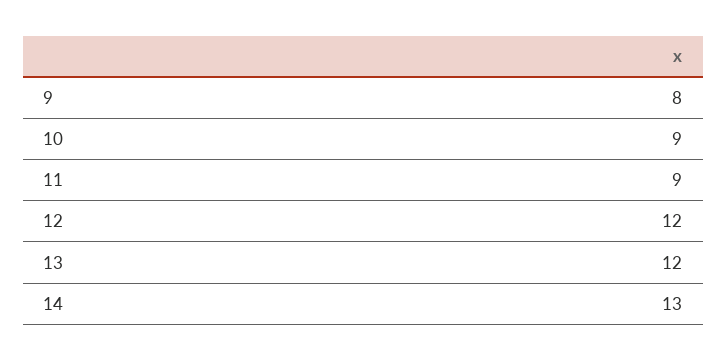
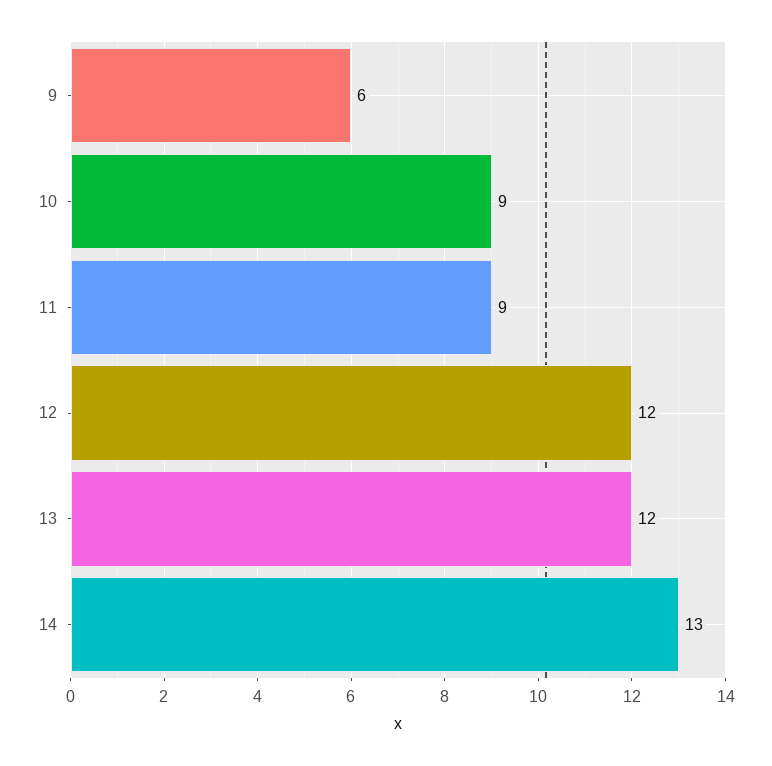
  {
-   "9": 8,
+   "9": 6,
    "10": 9,
    "11": 9,
    "12": 12,
    "13": 12,
    "14": 13
  }

